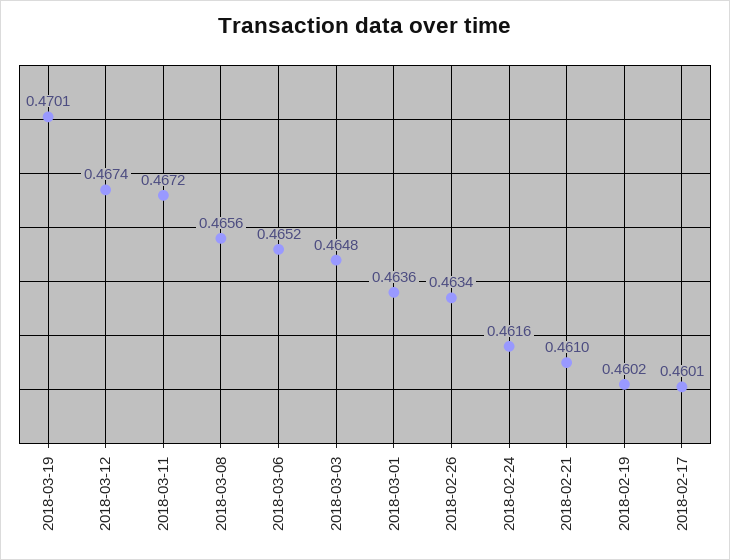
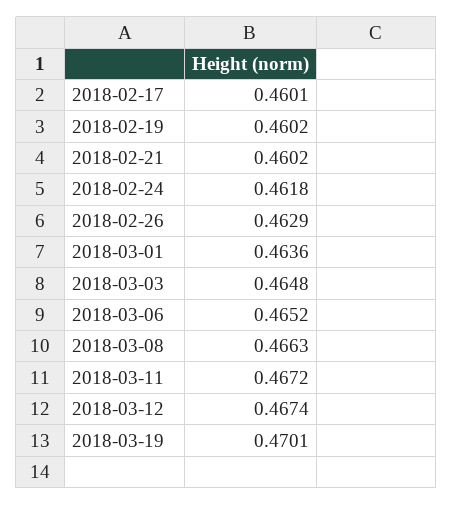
  {
    "2018-03-19": 0.4701,
    "2018-03-12": 0.4674,
    "2018-03-11": 0.4672,
-   "2018-03-08": 0.4656,
+   "2018-03-08": 0.4663,
    "2018-03-06": 0.4652,
    "2018-03-03": 0.4648,
    "2018-03-01": 0.4636,
-   "2018-02-26": 0.4634,
+   "2018-02-26": 0.4629,
-   "2018-02-24": 0.4616,
+   "2018-02-24": 0.4618,
-   "2018-02-21": 0.461,
+   "2018-02-21": 0.4602,
    "2018-02-19": 0.4602,
    "2018-02-17": 0.4601
  }

